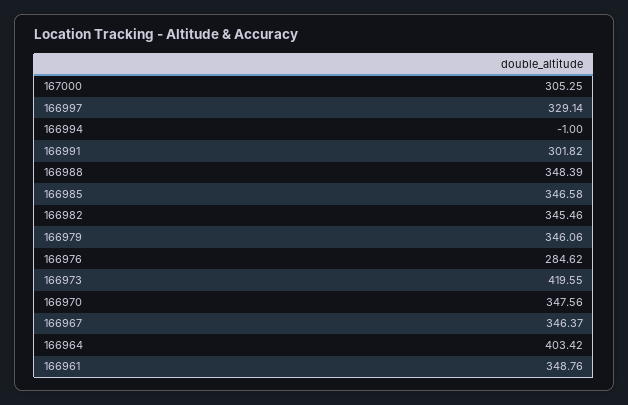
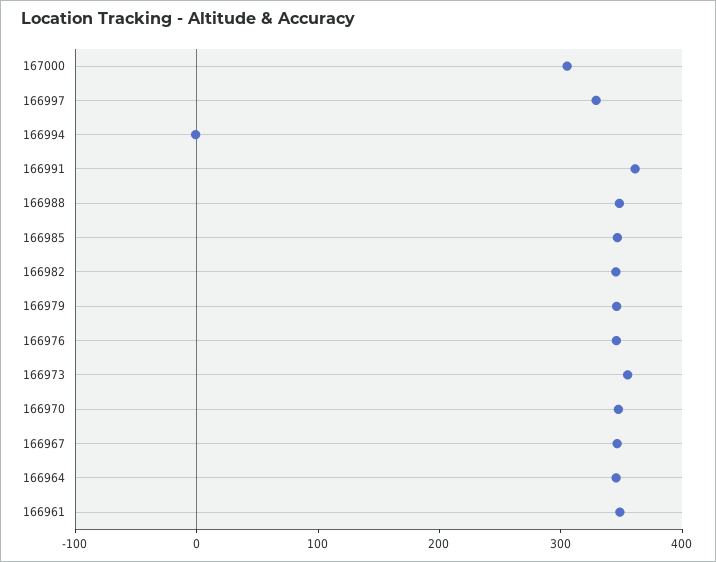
  {
    "167000": 305.25,
    "166997": 329.14,
    "166994": -1,
-   "166991": 301.82,
+   "166991": 360,
    "166988": 348.39,
    "166985": 346.58,
    "166982": 345.46,
    "166979": 346.06,
-   "166976": 284.62,
+   "166976": 340,
-   "166973": 419.55,
+   "166973": 360,
    "166970": 347.56,
    "166967": 346.37,
-   "166964": 403.42,
+   "166964": 340,
    "166961": 348.76
  }

